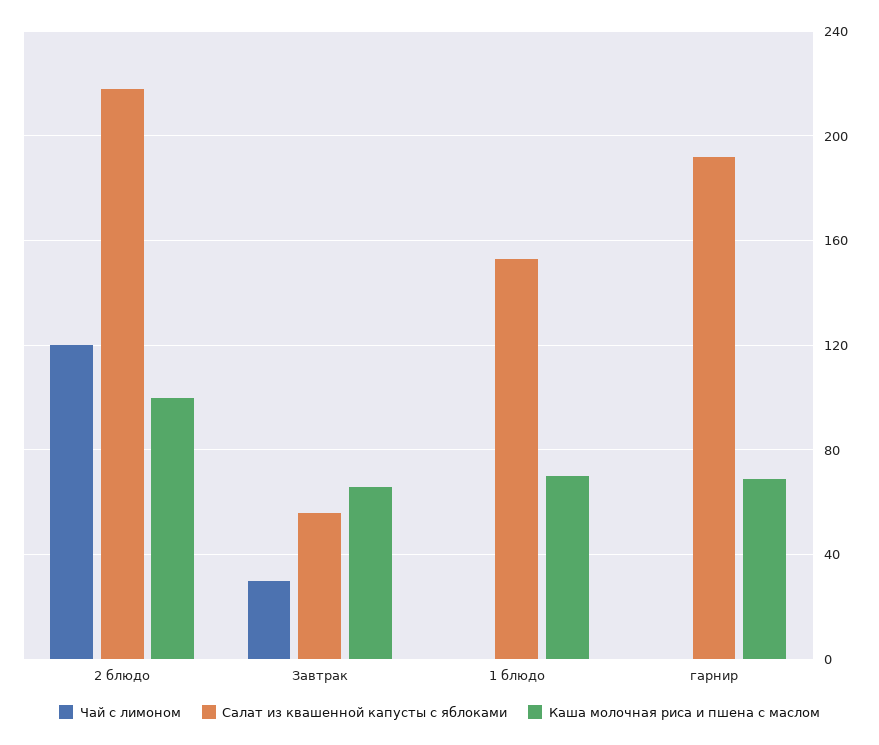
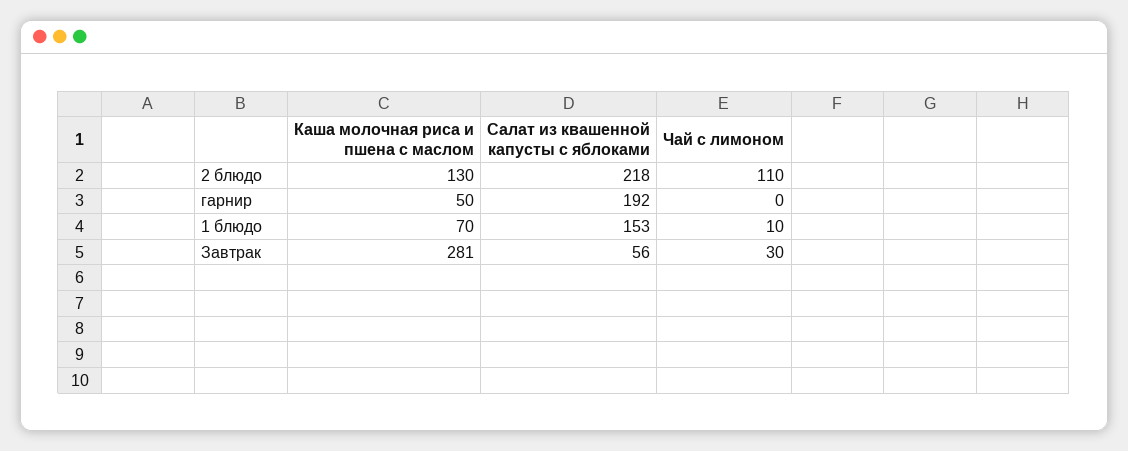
  {
    "Чай с лимоном": {
-     "2 блюдо": 120,
+     "2 блюдо": 110,
      "Завтрак": 30,
-     "1 блюдо": 0,
+     "1 блюдо": 10,
      "гарнир": 0
    },
    "Салат из квашенной капусты с яблоками": {
      "2 блюдо": 218,
      "Завтрак": 56,
      "1 блюдо": 153,
      "гарнир": 192
    },
    "Каша молочная риса и пшена с маслом": {
-     "2 блюдо": 100,
+     "2 блюдо": 130,
-     "Завтрак": 65,
+     "Завтрак": 281,
      "1 блюдо": 70,
-     "гарнир": 70
+     "гарнир": 50
    }
  }

